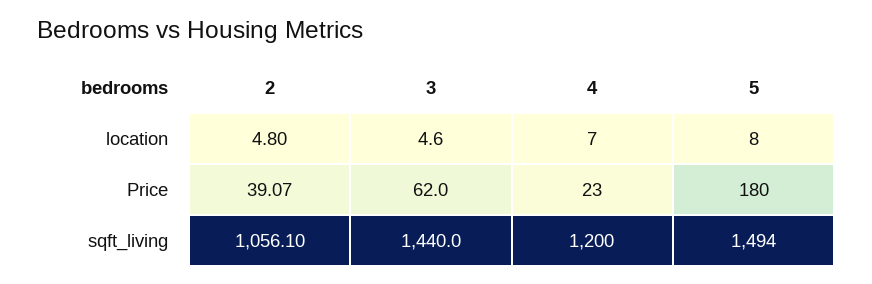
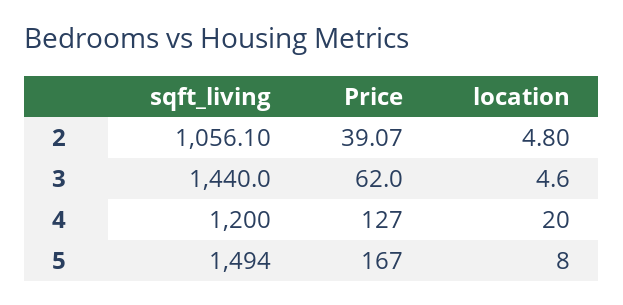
  {
    "2": {
      "location": 4.8,
      "Price": 39.07,
      "sqft_living": 1056.1
    },
    "3": {
      "location": 4.6,
      "Price": 62,
      "sqft_living": 1440
    },
    "4": {
-     "location": 7,
+     "location": 20,
-     "Price": 23,
+     "Price": 127,
      "sqft_living": 1200
    },
    "5": {
      "location": 8,
-     "Price": 180,
+     "Price": 167,
      "sqft_living": 1494
    }
  }

